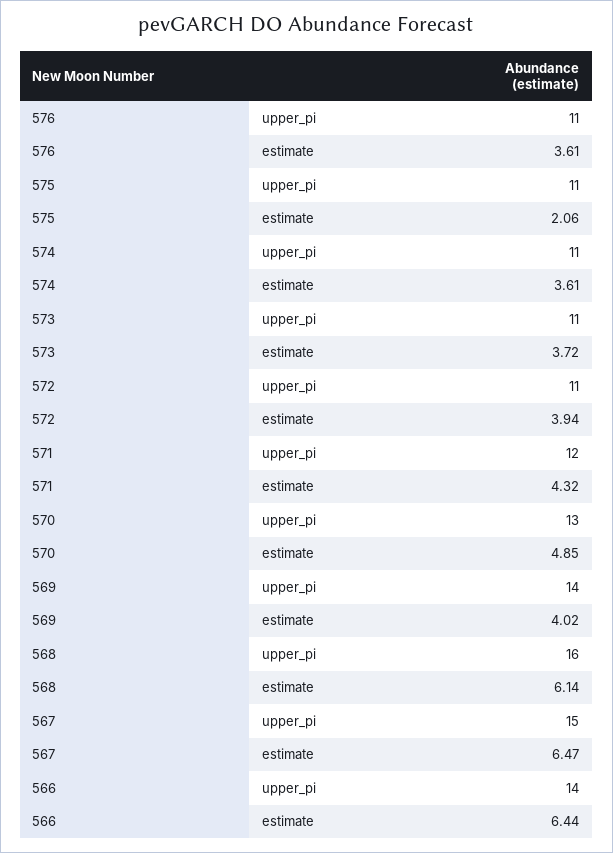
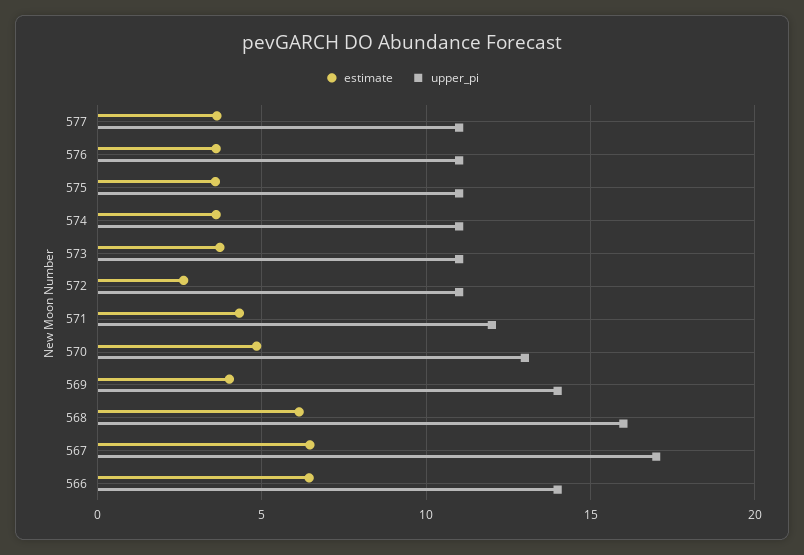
  {
    "upper_pi": {
      "576": 11,
      "575": 11,
      "574": 11,
      "573": 11,
      "572": 11,
      "571": 12,
      "570": 13,
      "569": 14,
      "568": 16,
-     "567": 15,
+     "567": 17,
-     "566": 14
+     "566": 14,
+     "577": 11
    },
    "estimate": {
      "576": 3.61,
-     "575": 2.06,
+     "575": 3.5,
      "574": 3.61,
      "573": 3.72,
-     "572": 3.94,
+     "572": 2.5,
      "571": 4.32,
      "570": 4.85,
      "569": 4.02,
      "568": 6.14,
      "567": 6.47,
-     "566": 6.44
+     "566": 6.44,
+     "577": 3.5
    }
  }

